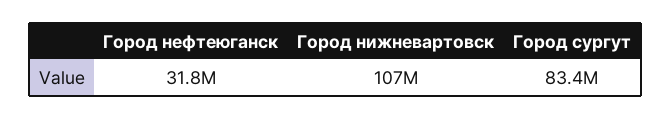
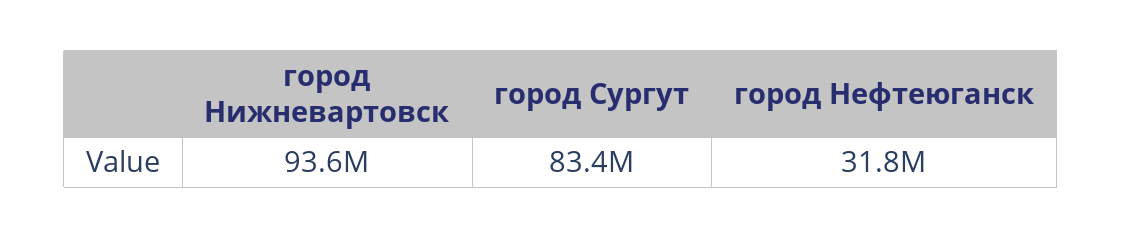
  {
    "Город нефтеюганск": 31800000,
-   "Город нижневартовск": 107000000,
+   "Город нижневартовск": 93600000,
    "Город сургут": 83400000
  }

